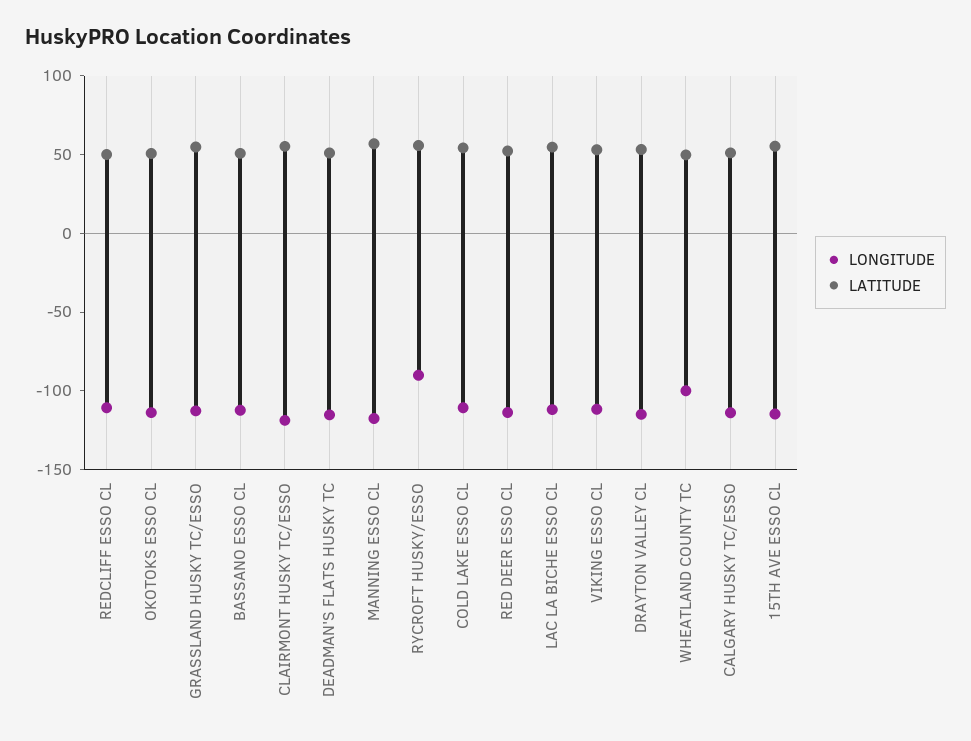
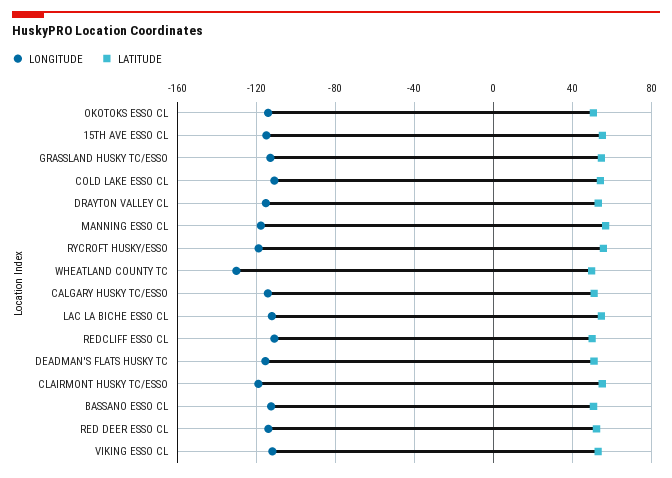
  {
    "LONGITUDE": {
      "REDCLIFF ESSO CL": -110,
      "OKOTOKS ESSO CL": -115,
      "GRASSLAND HUSKY TC/ESSO": -115,
      "BASSANO ESSO CL": -110,
      "CLAIRMONT HUSKY TC/ESSO": -120,
      "DEADMAN'S FLATS HUSKY TC": -115,
      "MANNING ESSO CL": -120,
-     "RYCROFT HUSKY/ESSO": -90,
+     "RYCROFT HUSKY/ESSO": -120,
      "COLD LAKE ESSO CL": -110,
      "RED DEER ESSO CL": -115,
      "LAC LA BICHE ESSO CL": -110,
      "VIKING ESSO CL": -110,
      "DRAYTON VALLEY CL": -115,
-     "WHEATLAND COUNTY TC": -100,
+     "WHEATLAND COUNTY TC": -130,
      "CALGARY HUSKY TC/ESSO": -115,
      "15TH AVE ESSO CL": -115
    },
    "LATITUDE": {
      "REDCLIFF ESSO CL": 50,
      "OKOTOKS ESSO CL": 50,
      "GRASSLAND HUSKY TC/ESSO": 55,
      "BASSANO ESSO CL": 50,
      "CLAIRMONT HUSKY TC/ESSO": 55,
      "DEADMAN'S FLATS HUSKY TC": 50,
      "MANNING ESSO CL": 55,
      "RYCROFT HUSKY/ESSO": 55,
      "COLD LAKE ESSO CL": 55,
      "RED DEER ESSO CL": 50,
      "LAC LA BICHE ESSO CL": 55,
      "VIKING ESSO CL": 55,
      "DRAYTON VALLEY CL": 55,
      "WHEATLAND COUNTY TC": 50,
      "CALGARY HUSKY TC/ESSO": 50,
      "15TH AVE ESSO CL": 55
    }
  }

